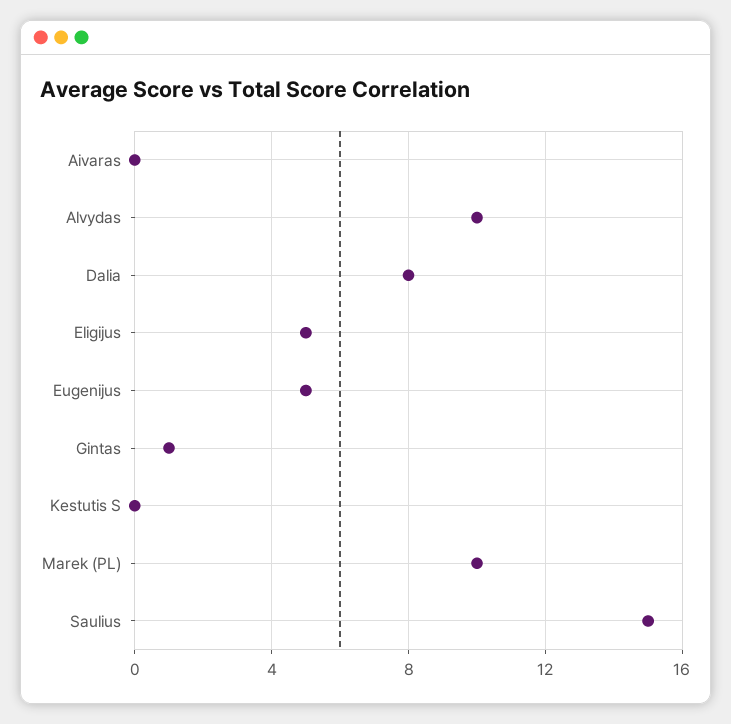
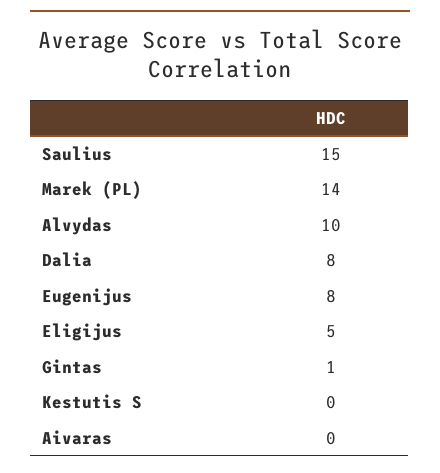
  {
    "Aivaras": 0,
    "Alvydas": 10,
    "Dalia": 8,
    "Eligijus": 5,
-   "Eugenijus": 5,
+   "Eugenijus": 8,
    "Gintas": 1,
    "Kestutis S": 0,
-   "Marek (PL)": 10,
+   "Marek (PL)": 14,
    "Saulius": 15
  }

